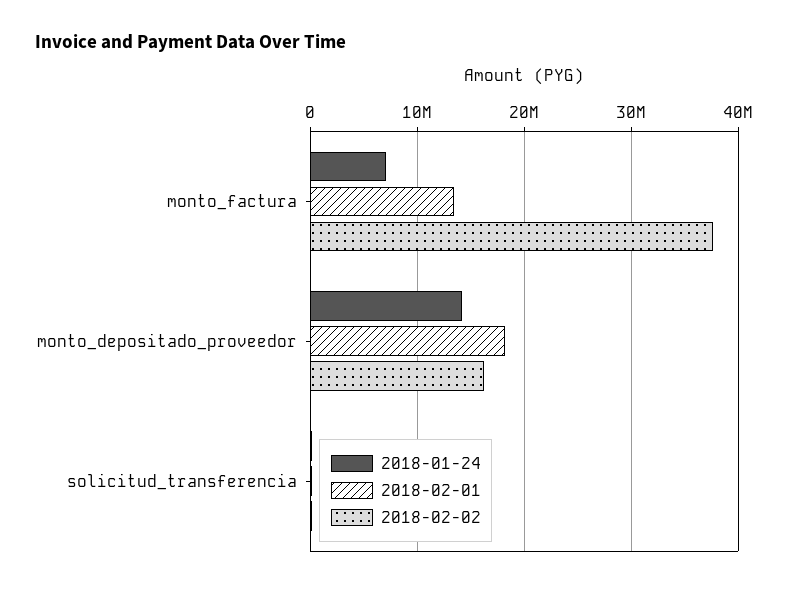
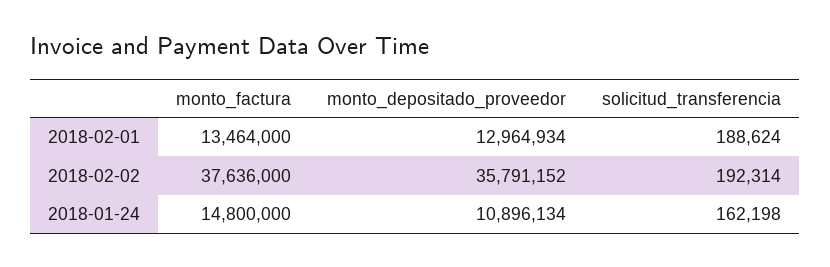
  {
    "2018-01-24": {
-     "monto_factura": 7000000,
+     "monto_factura": 14800000,
-     "monto_depositado_proveedor": 14000000,
+     "monto_depositado_proveedor": 10896134,
      "solicitud_transferencia": 162198
    },
    "2018-02-01": {
      "monto_factura": 13464000,
-     "monto_depositado_proveedor": 18000000,
+     "monto_depositado_proveedor": 12964934,
      "solicitud_transferencia": 188624
    },
    "2018-02-02": {
      "monto_factura": 37636000,
-     "monto_depositado_proveedor": 16000000,
+     "monto_depositado_proveedor": 35791152,
      "solicitud_transferencia": 192314
    }
  }

